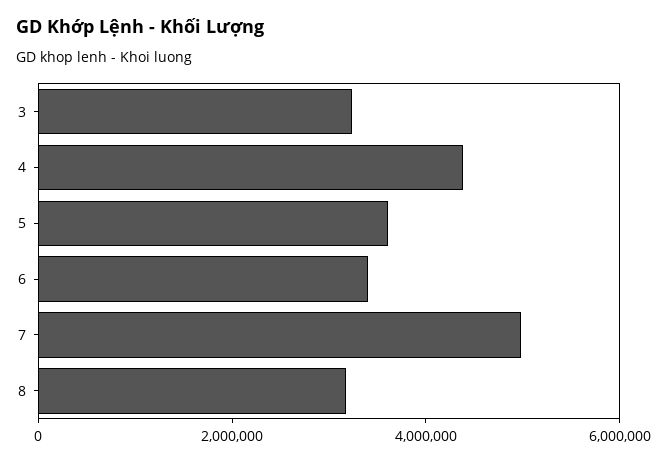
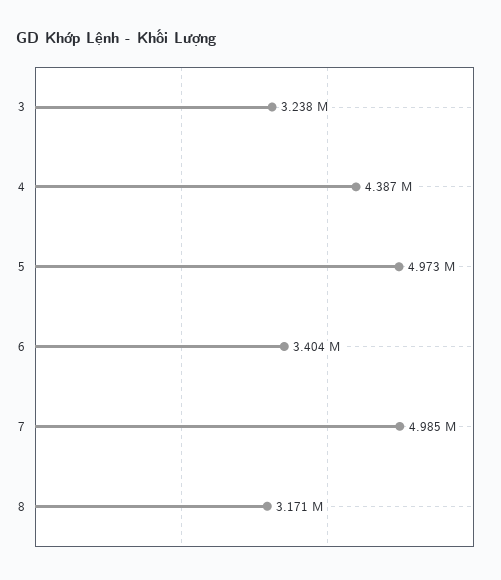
  {
    "3": 3238000,
    "4": 4387000,
-   "5": 3500000,
+   "5": 4973000,
    "6": 3404000,
    "7": 4985000,
    "8": 3171000
  }

